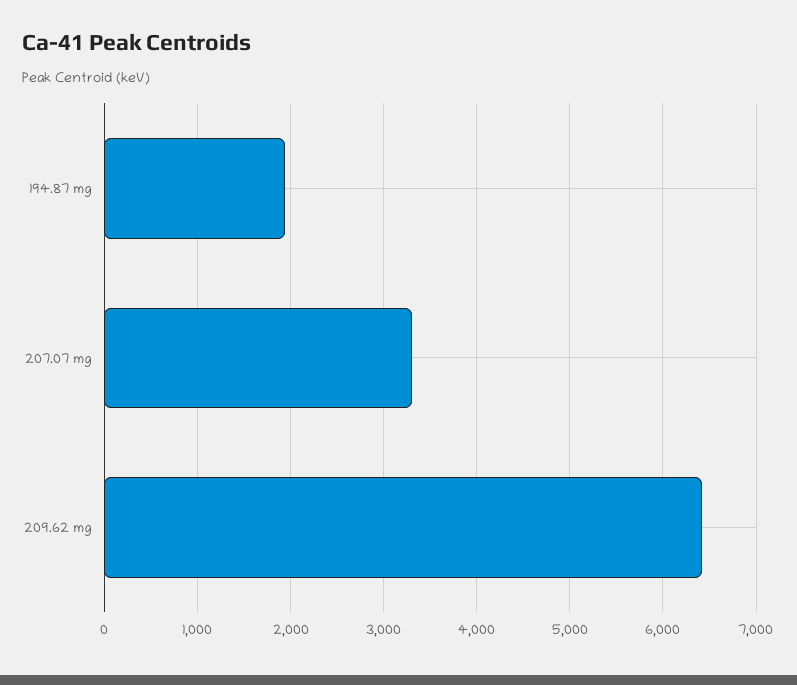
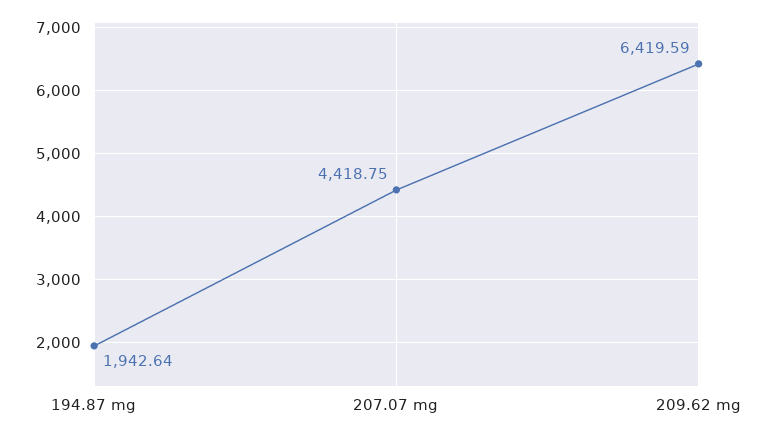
  {
    "194.87 mg": 1942.64,
-   "207.07 mg": 3300,
+   "207.07 mg": 4418.75,
    "209.62 mg": 6419.59
  }

